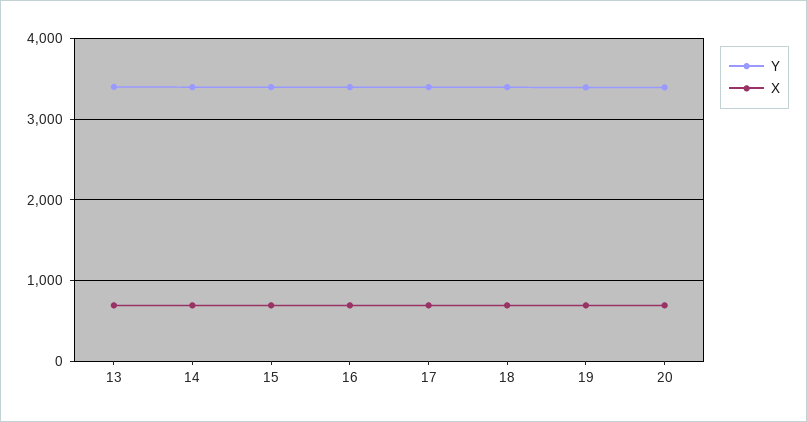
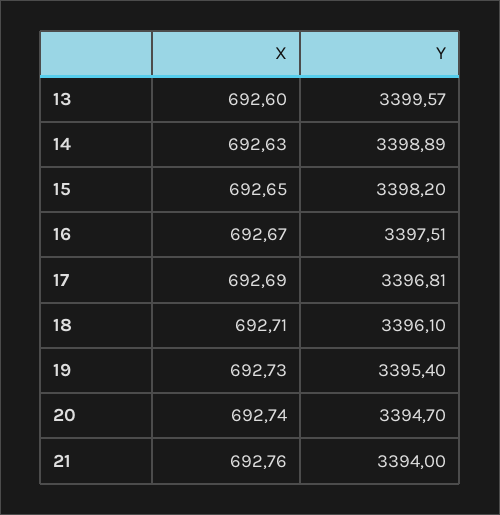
  {
    "Y": {
      "13": 3399.57,
      "14": 3398.89,
      "15": 3398.2,
      "16": 3397.51,
      "17": 3396.81,
      "18": 3396.1,
      "19": 3395.4,
-     "20": 3394.7
+     "20": 3394.7,
+     "21": 3394
    },
    "X": {
      "13": 692.6,
      "14": 692.63,
      "15": 692.65,
      "16": 692.67,
      "17": 692.69,
      "18": 692.71,
      "19": 692.73,
-     "20": 692.74
+     "20": 692.74,
+     "21": 692.76
    }
  }

